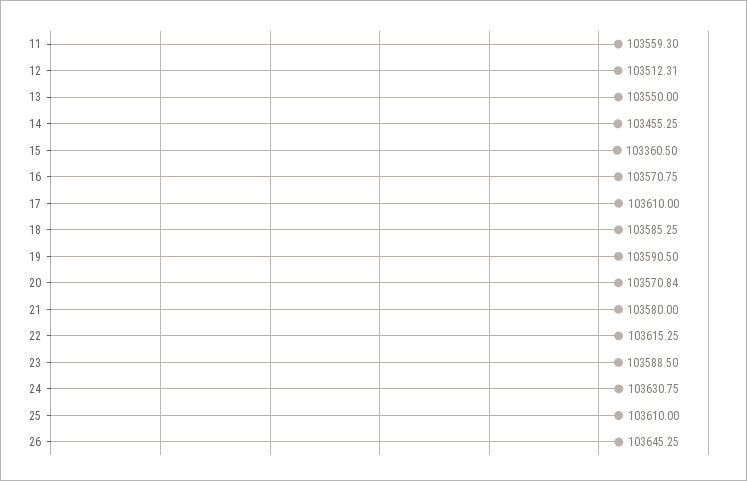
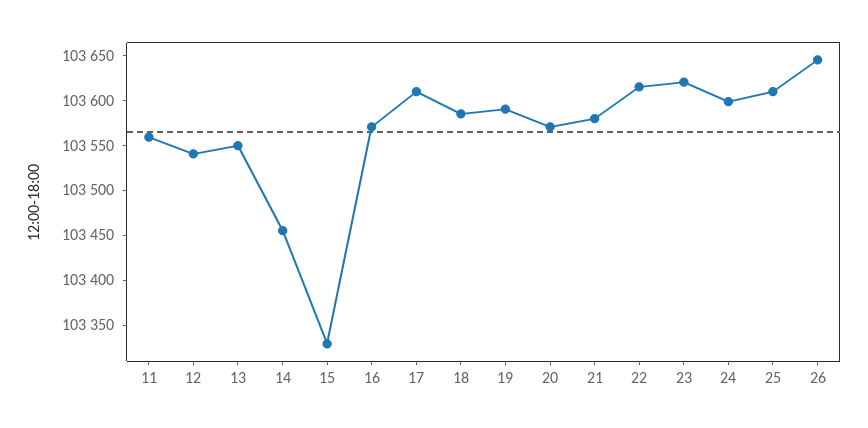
  {
    "11": 103559.3,
-   "12": 103512.31,
+   "12": 103540,
    "13": 103550,
    "14": 103455.25,
-   "15": 103360.5,
+   "15": 103330,
    "16": 103570.75,
    "17": 103610,
    "18": 103585.25,
    "19": 103590.5,
    "20": 103570.84,
    "21": 103580,
    "22": 103615.25,
-   "23": 103588.5,
+   "23": 103620,
-   "24": 103630.75,
+   "24": 103600,
    "25": 103610,
    "26": 103645.25
  }

